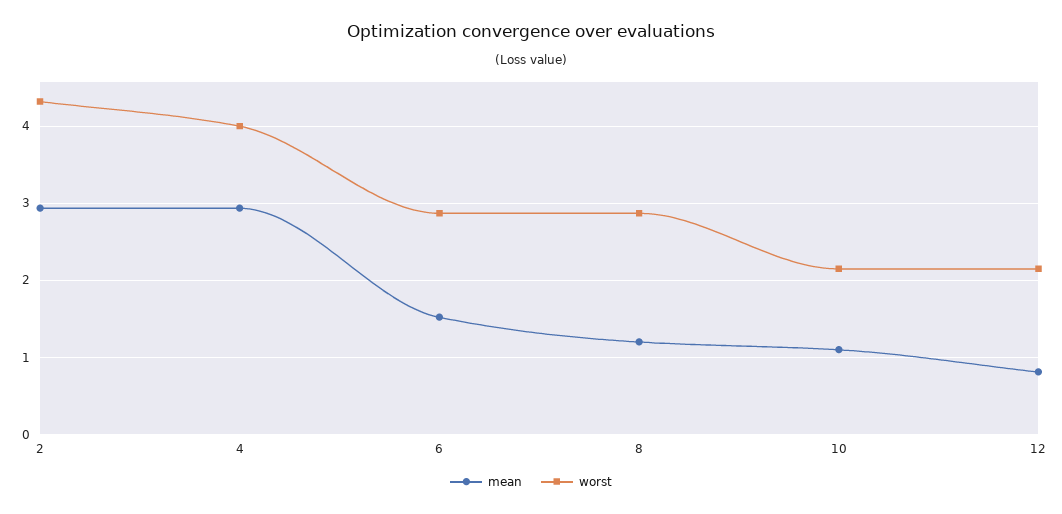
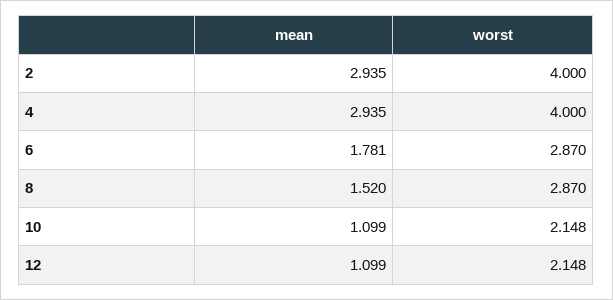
  {
    "mean": {
      "2": 2.935,
      "4": 2.935,
-     "6": 1.5,
+     "6": 1.781,
-     "8": 1.2,
+     "8": 1.52,
      "10": 1.099,
-     "12": 0.8
+     "12": 1.099
    },
    "worst": {
-     "2": 4.3,
+     "2": 4,
      "4": 4,
      "6": 2.87,
      "8": 2.87,
      "10": 2.148,
      "12": 2.148
    }
  }

